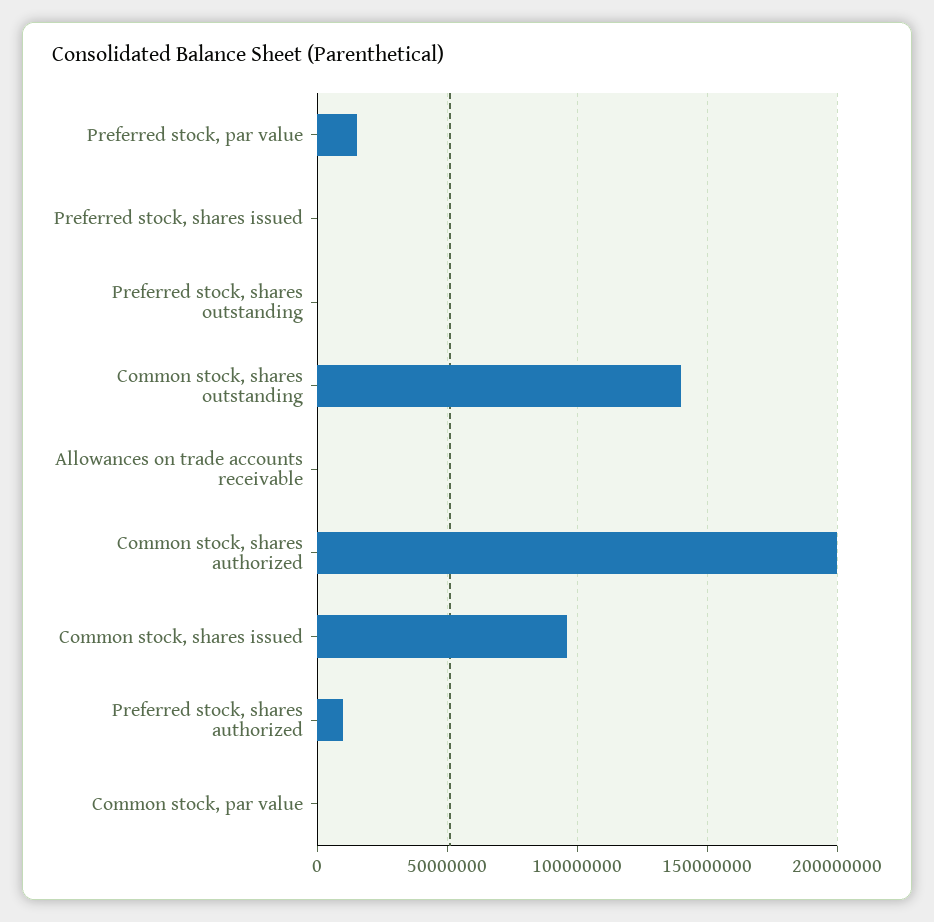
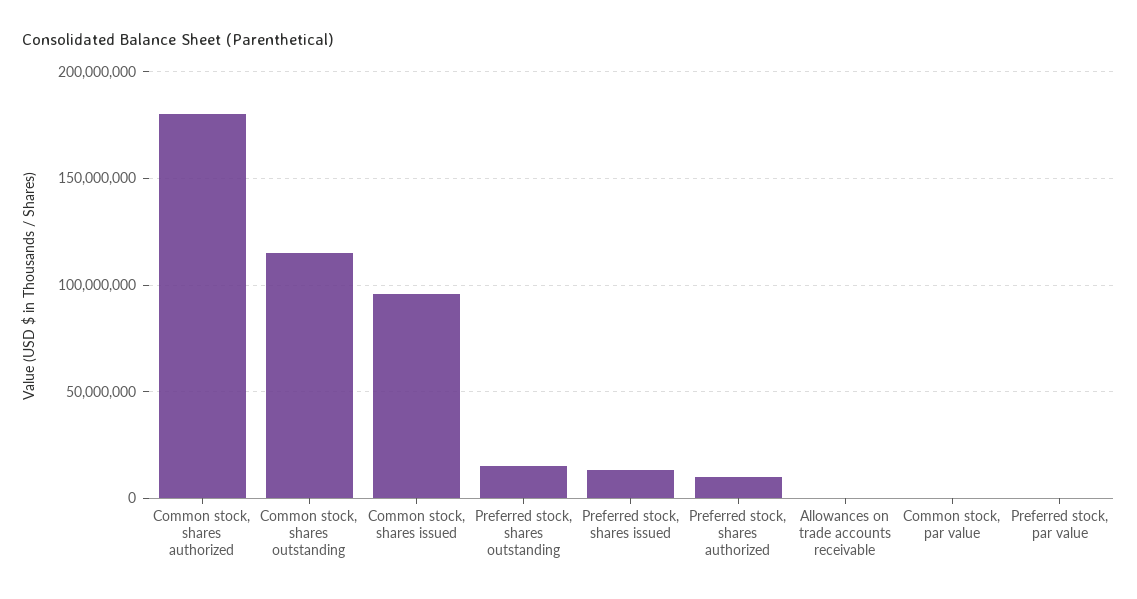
  {
-   "Preferred stock, par value": 15000000,
+   "Preferred stock, par value": 0,
-   "Preferred stock, shares issued": 0,
+   "Preferred stock, shares issued": 15000000,
-   "Preferred stock, shares outstanding": 0,
+   "Preferred stock, shares outstanding": 15000000,
-   "Common stock, shares outstanding": 140000000,
+   "Common stock, shares outstanding": 115000000,
    "Allowances on trade accounts receivable": 0,
-   "Common stock, shares authorized": 200000000,
+   "Common stock, shares authorized": 180000000,
    "Common stock, shares issued": 95000000,
    "Preferred stock, shares authorized": 10000000,
    "Common stock, par value": 0
  }

